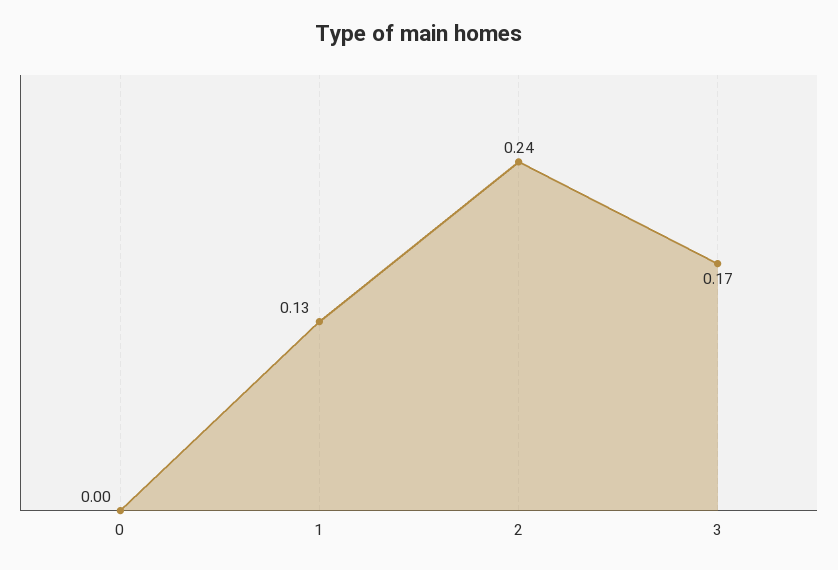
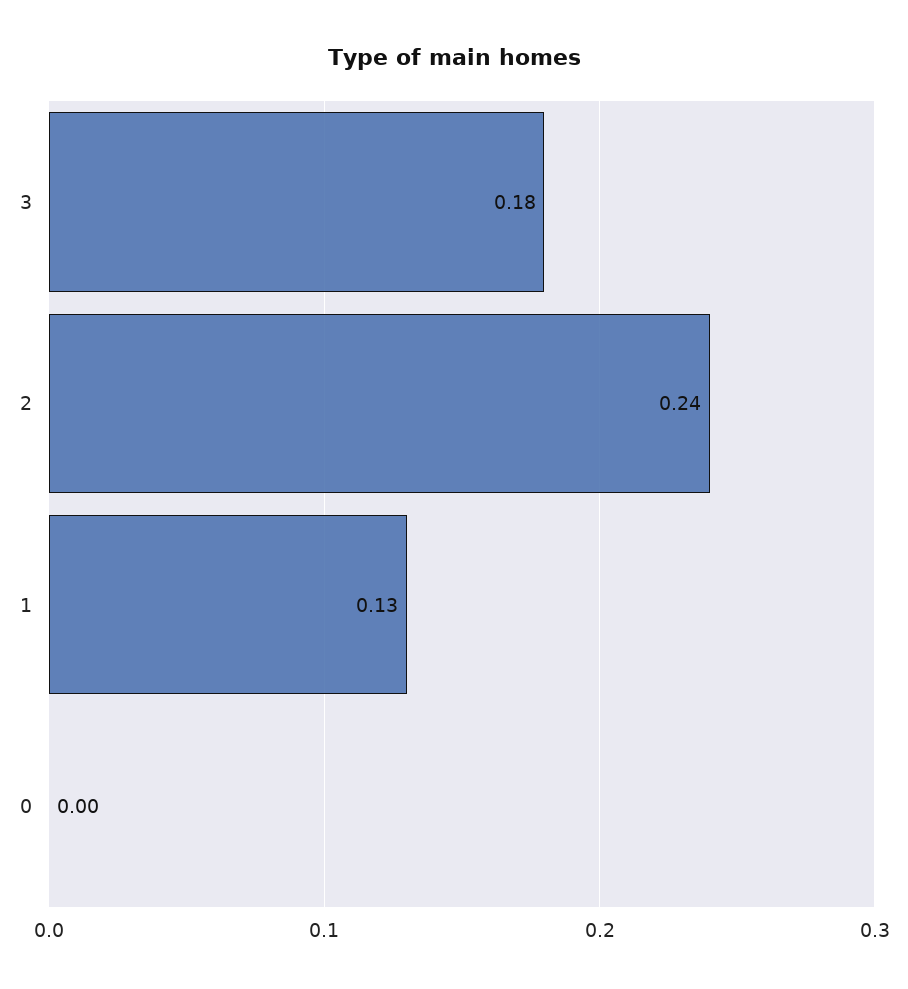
  {
    "0": 0,
    "1": 0.13,
    "2": 0.24,
-   "3": 0.17
+   "3": 0.18
  }

